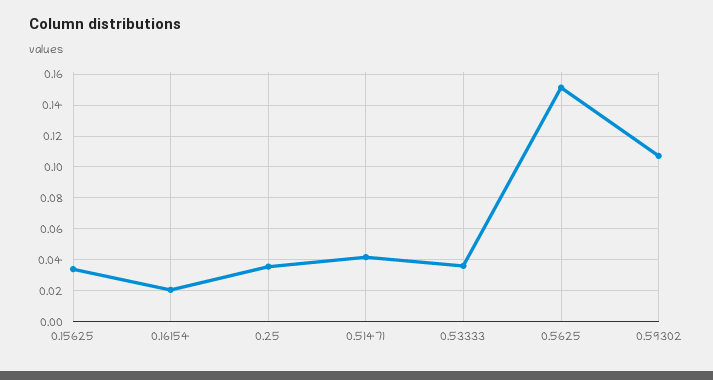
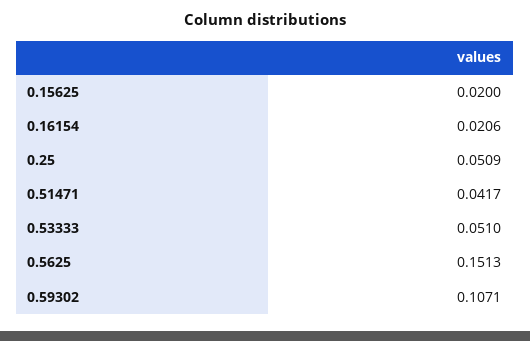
  {
-   "0.15625": 0.035,
+   "0.15625": 0.02,
    "0.16154": 0.0206,
-   "0.25": 0.035,
+   "0.25": 0.0509,
    "0.51471": 0.0417,
-   "0.53333": 0.035,
+   "0.53333": 0.051,
    "0.5625": 0.1513,
    "0.59302": 0.1071
  }

